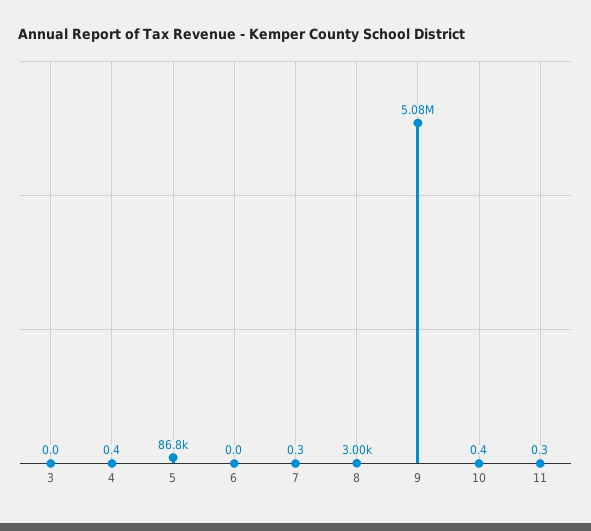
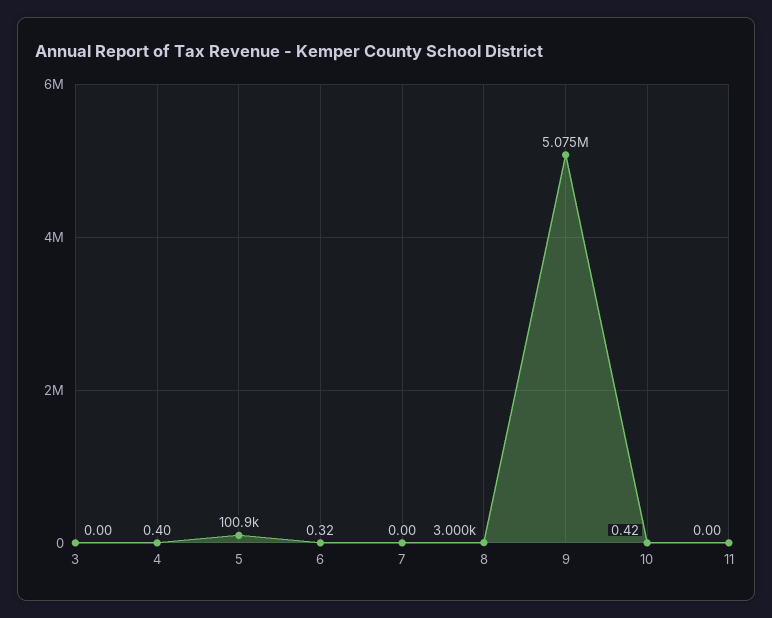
  {
    "3": 0,
    "4": 0.4,
-   "5": 86800,
+   "5": 100900,
-   "6": 0,
+   "6": 0.32,
-   "7": 0.3,
+   "7": 0,
    "8": 3000,
    "9": 5075000,
    "10": 0.42,
-   "11": 0.3
+   "11": 0
  }

